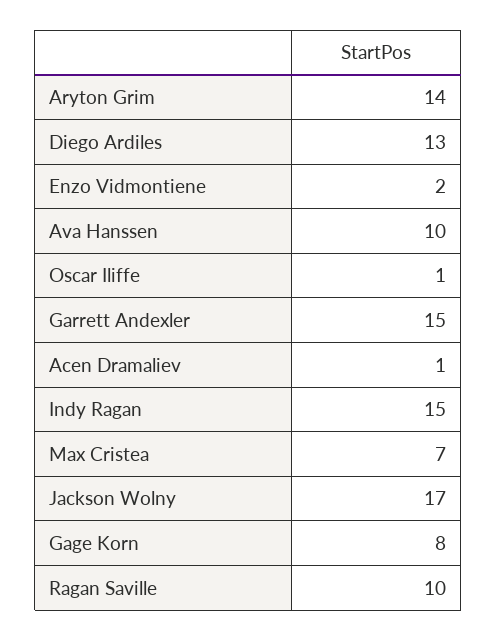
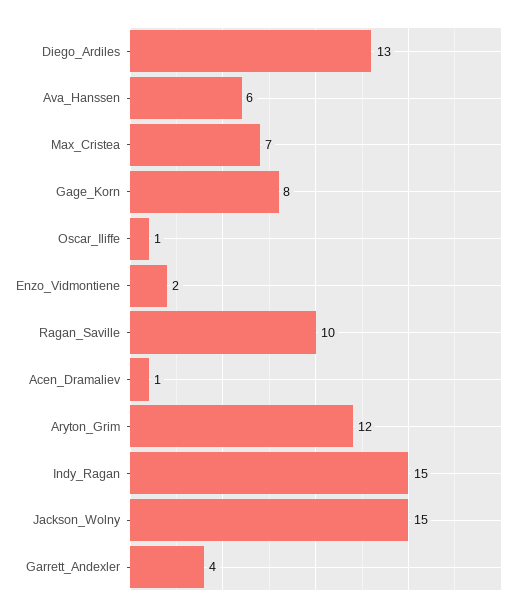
  {
-   "Aryton Grim": 14,
+   "Aryton Grim": 12,
    "Diego Ardiles": 13,
    "Enzo Vidmontiene": 2,
-   "Ava Hanssen": 10,
+   "Ava Hanssen": 6,
    "Oscar Iliffe": 1,
-   "Garrett Andexler": 15,
+   "Garrett Andexler": 4,
    "Acen Dramaliev": 1,
    "Indy Ragan": 15,
    "Max Cristea": 7,
-   "Jackson Wolny": 17,
+   "Jackson Wolny": 15,
    "Gage Korn": 8,
    "Ragan Saville": 10
  }

